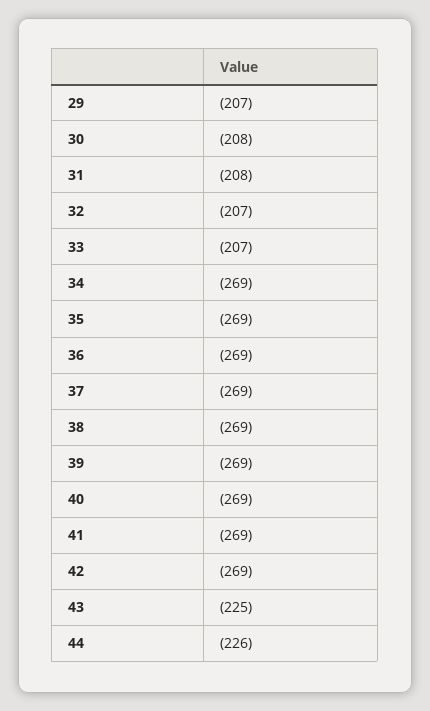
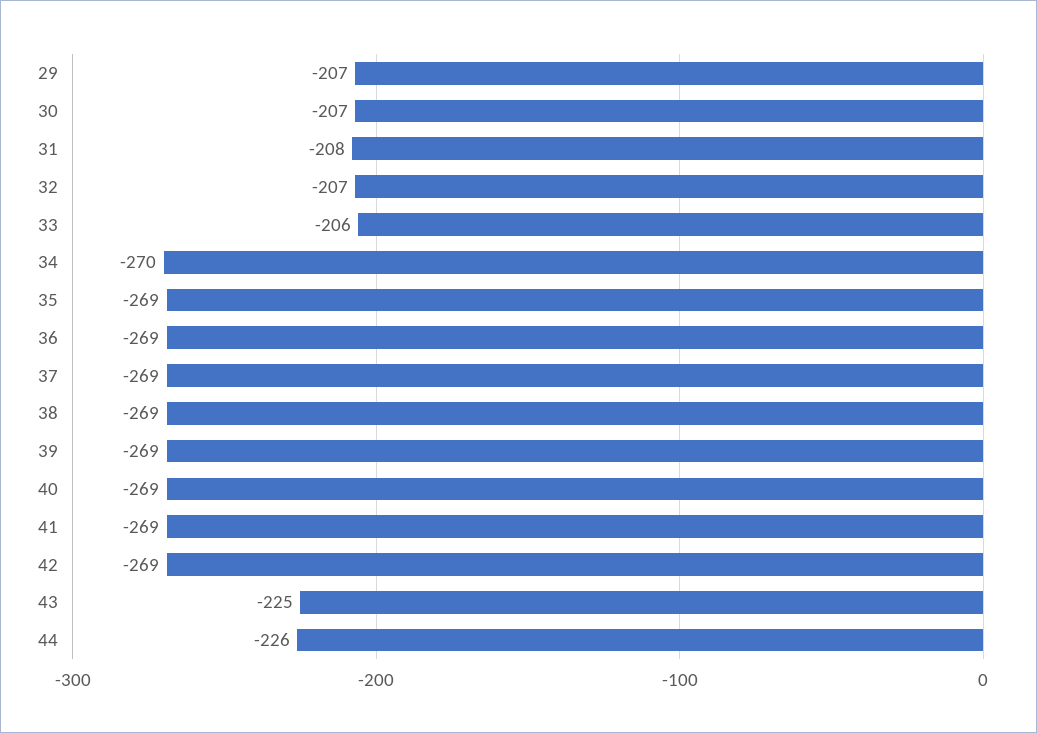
  {
    "29": -207,
-   "30": -208,
+   "30": -207,
    "31": -208,
    "32": -207,
-   "33": -207,
+   "33": -206,
-   "34": -269,
+   "34": -270,
    "35": -269,
    "36": -269,
    "37": -269,
    "38": -269,
    "39": -269,
    "40": -269,
    "41": -269,
    "42": -269,
    "43": -225,
    "44": -226
  }

